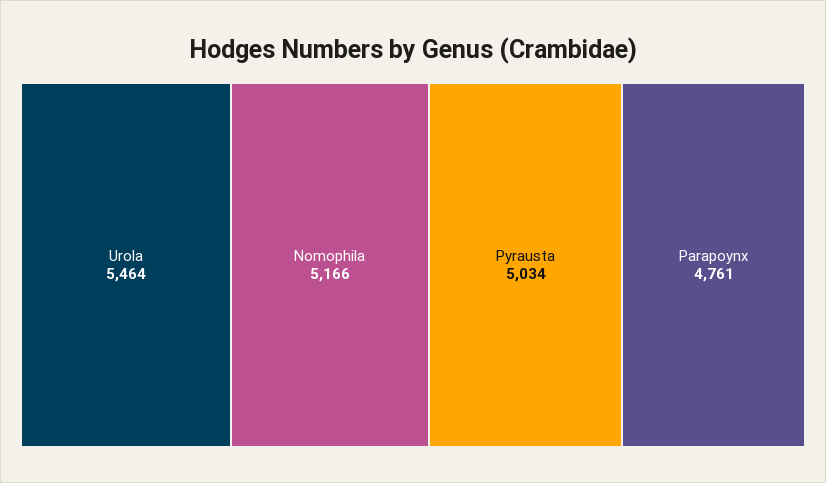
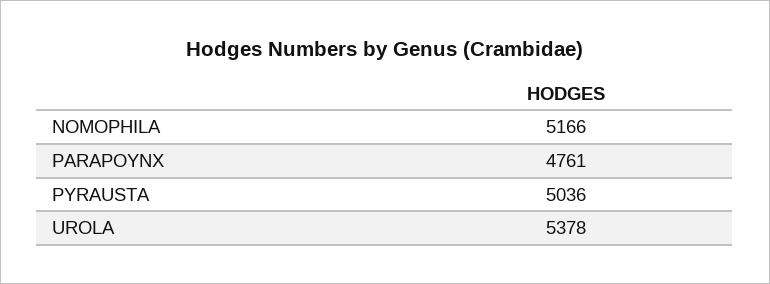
  {
-   "Urola": 5464,
+   "Urola": 5378,
    "Nomophila": 5166,
-   "Pyrausta": 5034,
+   "Pyrausta": 5036,
    "Parapoynx": 4761
  }

